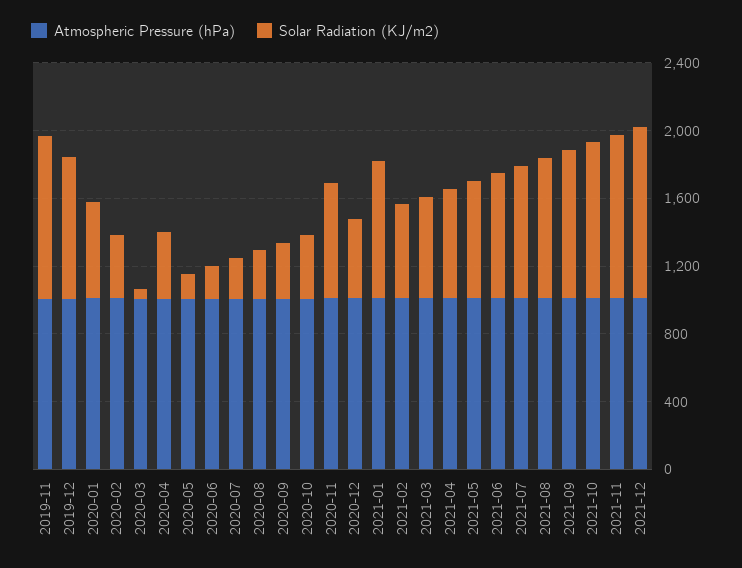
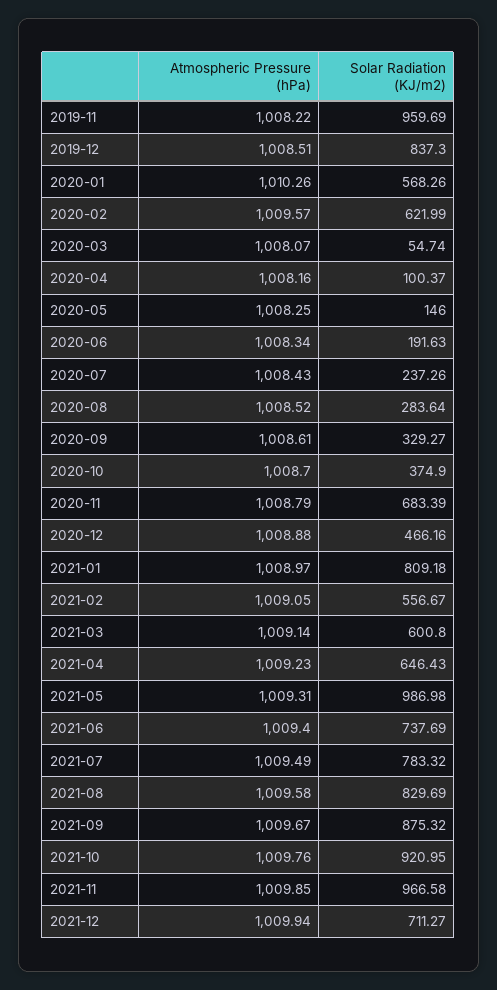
  {
    "Atmospheric Pressure (hPa)": {
      "2019-11": 1008.22,
      "2019-12": 1008.51,
      "2020-01": 1010.26,
      "2020-02": 1009.57,
      "2020-03": 1008.07,
      "2020-04": 1008.16,
      "2020-05": 1008.25,
      "2020-06": 1008.34,
      "2020-07": 1008.43,
      "2020-08": 1008.52,
      "2020-09": 1008.61,
      "2020-10": 1008.7,
      "2020-11": 1008.79,
      "2020-12": 1008.88,
      "2021-01": 1008.97,
      "2021-02": 1009.05,
      "2021-03": 1009.14,
      "2021-04": 1009.23,
      "2021-05": 1009.31,
      "2021-06": 1009.4,
      "2021-07": 1009.49,
      "2021-08": 1009.58,
      "2021-09": 1009.67,
      "2021-10": 1009.76,
      "2021-11": 1009.85,
      "2021-12": 1009.94
    },
    "Solar Radiation (KJ/m2)": {
      "2019-11": 959.69,
      "2019-12": 837.3,
      "2020-01": 568.26,
-     "2020-02": 400,
+     "2020-02": 621.99,
      "2020-03": 54.74,
-     "2020-04": 400,
+     "2020-04": 100.37,
      "2020-05": 146,
      "2020-06": 191.63,
      "2020-07": 237.26,
      "2020-08": 283.64,
      "2020-09": 329.27,
      "2020-10": 374.9,
      "2020-11": 683.39,
      "2020-12": 466.16,
      "2021-01": 809.18,
      "2021-02": 556.67,
      "2021-03": 600.8,
      "2021-04": 646.43,
-     "2021-05": 700,
+     "2021-05": 986.98,
      "2021-06": 737.69,
      "2021-07": 783.32,
      "2021-08": 829.69,
      "2021-09": 875.32,
      "2021-10": 920.95,
      "2021-11": 966.58,
-     "2021-12": 1000
+     "2021-12": 711.27
    }
  }

